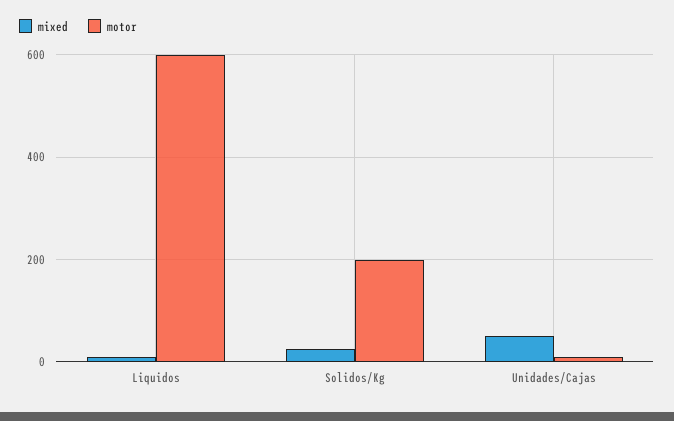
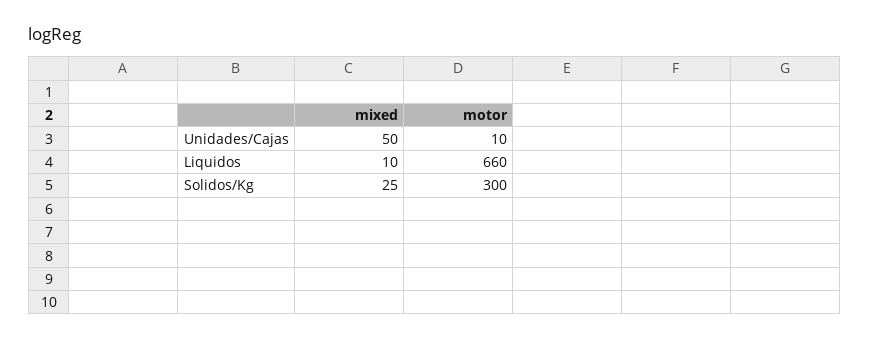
  {
    "mixed": {
      "Liquidos": 10,
      "Solidos/Kg": 25,
      "Unidades/Cajas": 50
    },
    "motor": {
-     "Liquidos": 600,
+     "Liquidos": 660,
-     "Solidos/Kg": 200,
+     "Solidos/Kg": 300,
      "Unidades/Cajas": 10
    }
  }

